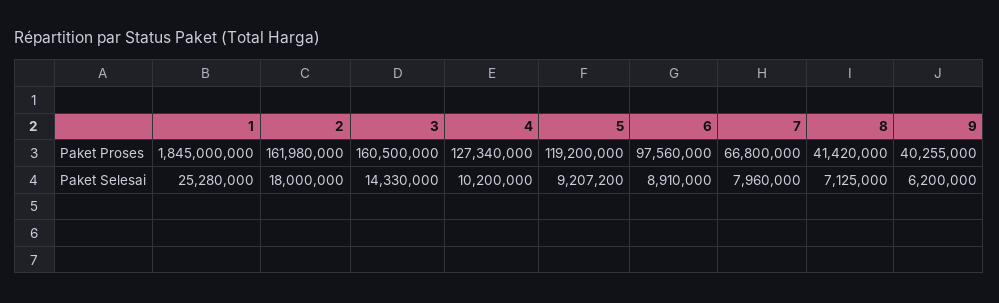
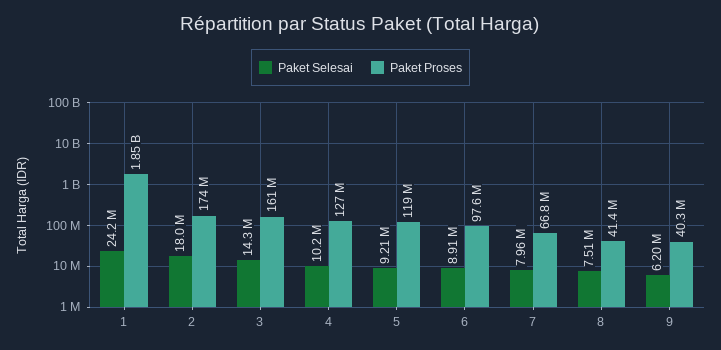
  {
    "Paket Proses": {
      "1": 1845000000,
-     "2": 161980000,
+     "2": 174000000,
      "3": 160500000,
      "4": 127340000,
      "5": 119200000,
      "6": 97560000,
      "7": 66800000,
      "8": 41420000,
      "9": 40255000
    },
    "Paket Selesai": {
-     "1": 25280000,
+     "1": 24200000,
      "2": 18000000,
      "3": 14330000,
      "4": 10200000,
      "5": 9207200,
      "6": 8910000,
      "7": 7960000,
-     "8": 7125000,
+     "8": 7510000,
      "9": 6200000
    }
  }

